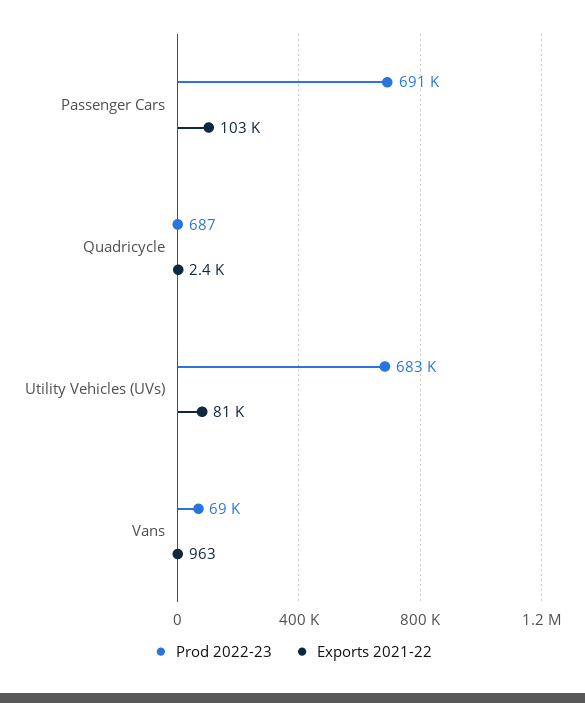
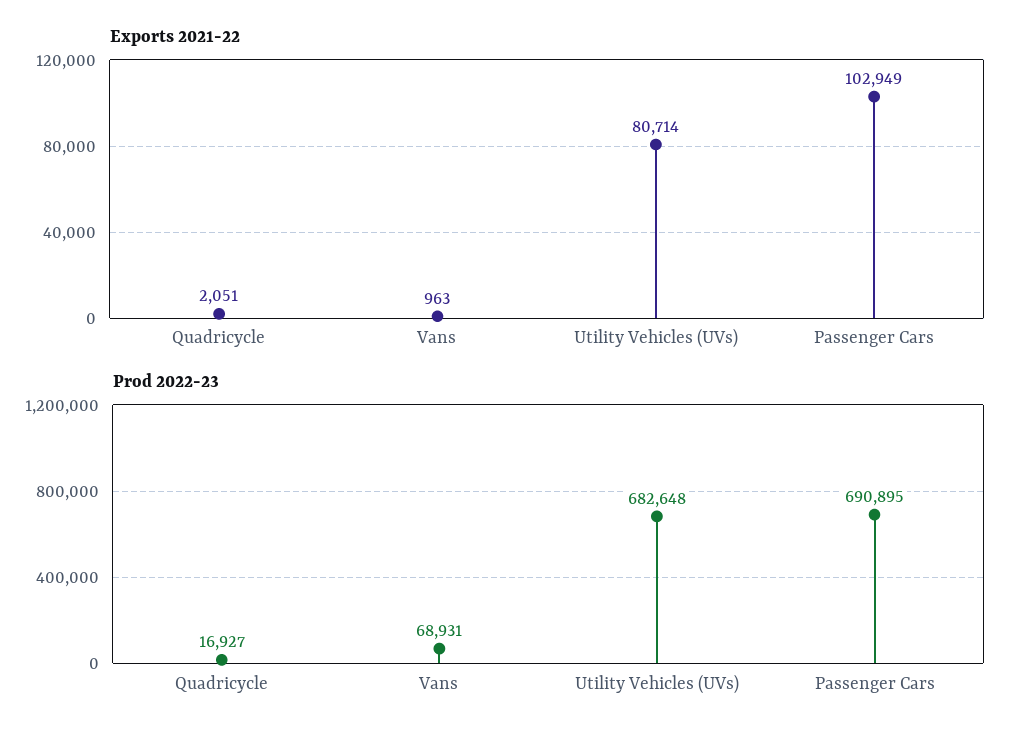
  {
    "Prod 2022-23": {
      "Passenger Cars": 690895,
-     "Quadricycle": 687,
+     "Quadricycle": 16927,
      "Utility Vehicles (UVs)": 682648,
      "Vans": 68931
    },
    "Exports 2021-22": {
      "Passenger Cars": 102949,
-     "Quadricycle": 2400,
+     "Quadricycle": 2051,
      "Utility Vehicles (UVs)": 80714,
      "Vans": 963
    }
  }

